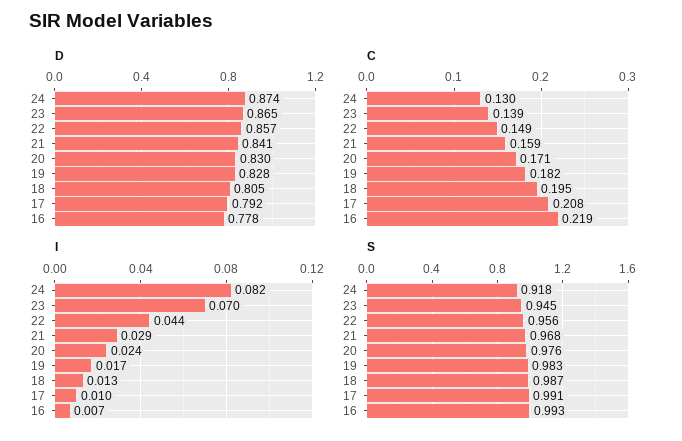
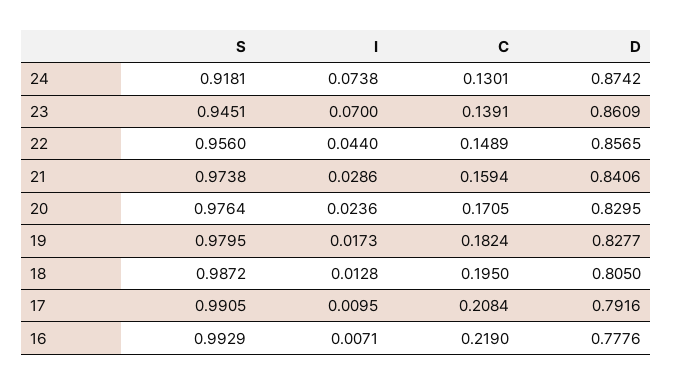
  {
    "D": {
      "24": 0.8742,
-     "23": 0.865,
+     "23": 0.8609,
      "22": 0.8565,
      "21": 0.8406,
      "20": 0.8295,
      "19": 0.8277,
      "18": 0.805,
      "17": 0.7916,
      "16": 0.7776
    },
    "C": {
      "24": 0.1301,
      "23": 0.1391,
      "22": 0.1489,
      "21": 0.1594,
      "20": 0.1705,
      "19": 0.1824,
      "18": 0.195,
      "17": 0.2084,
      "16": 0.219
    },
    "I": {
-     "24": 0.082,
+     "24": 0.0738,
      "23": 0.07,
      "22": 0.044,
      "21": 0.0286,
      "20": 0.0236,
      "19": 0.0173,
      "18": 0.0128,
      "17": 0.0095,
      "16": 0.0071
    },
    "S": {
      "24": 0.9181,
      "23": 0.9451,
      "22": 0.956,
-     "21": 0.968,
+     "21": 0.9738,
      "20": 0.9764,
-     "19": 0.983,
+     "19": 0.9795,
      "18": 0.9872,
      "17": 0.9905,
      "16": 0.9929
    }
  }

